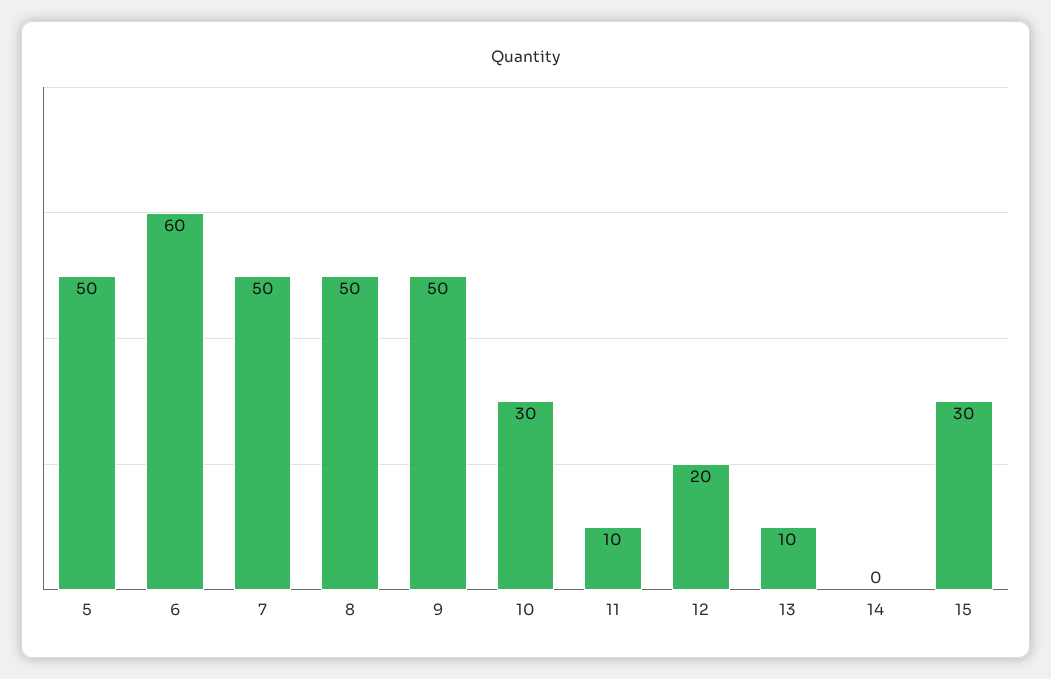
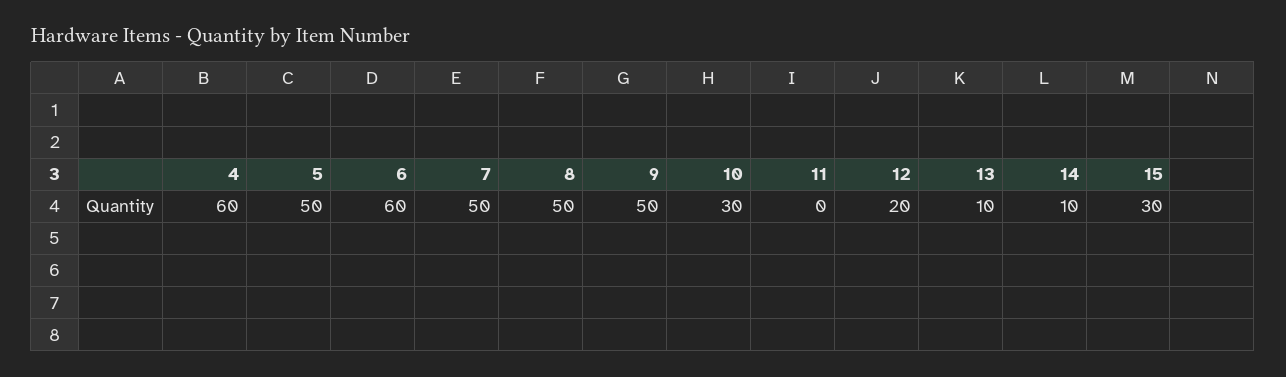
  {
    "5": 50,
    "6": 60,
    "7": 50,
    "8": 50,
    "9": 50,
    "10": 30,
-   "11": 10,
+   "11": 0,
    "12": 20,
    "13": 10,
-   "14": 0,
+   "14": 10,
-   "15": 30
+   "15": 30,
+   "4": 60
  }

